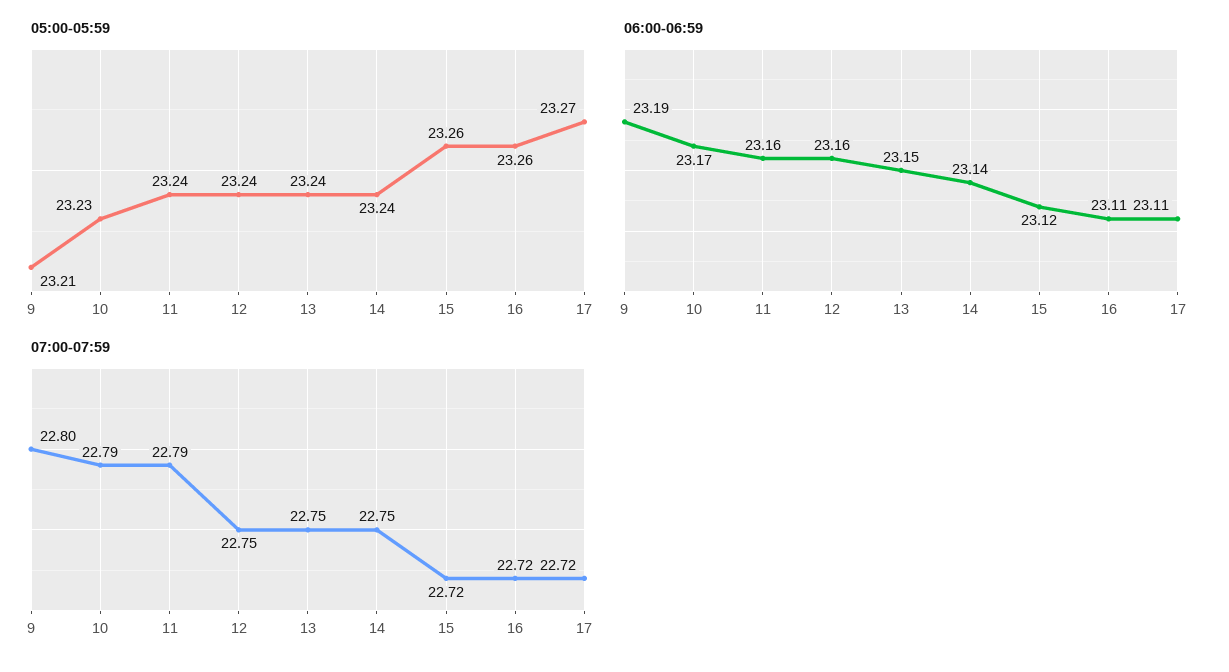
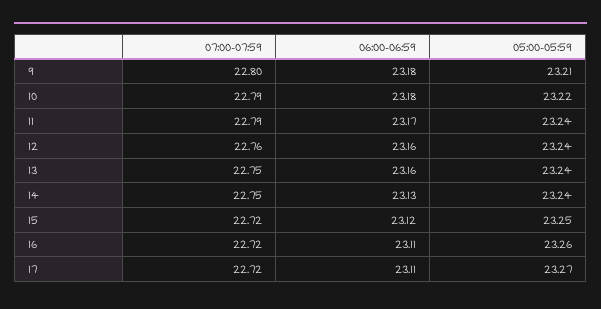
  {
    "05:00-05:59": {
      "9": 23.21,
-     "10": 23.23,
+     "10": 23.22,
      "11": 23.24,
      "12": 23.24,
      "13": 23.24,
      "14": 23.24,
-     "15": 23.26,
+     "15": 23.25,
      "16": 23.26,
      "17": 23.27
    },
    "06:00-06:59": {
-     "9": 23.19,
+     "9": 23.18,
-     "10": 23.17,
+     "10": 23.18,
-     "11": 23.16,
+     "11": 23.17,
      "12": 23.16,
-     "13": 23.15,
+     "13": 23.16,
-     "14": 23.14,
+     "14": 23.13,
      "15": 23.12,
      "16": 23.11,
      "17": 23.11
    },
    "07:00-07:59": {
      "9": 22.8,
      "10": 22.79,
      "11": 22.79,
-     "12": 22.75,
+     "12": 22.76,
      "13": 22.75,
      "14": 22.75,
      "15": 22.72,
      "16": 22.72,
      "17": 22.72
    }
  }

